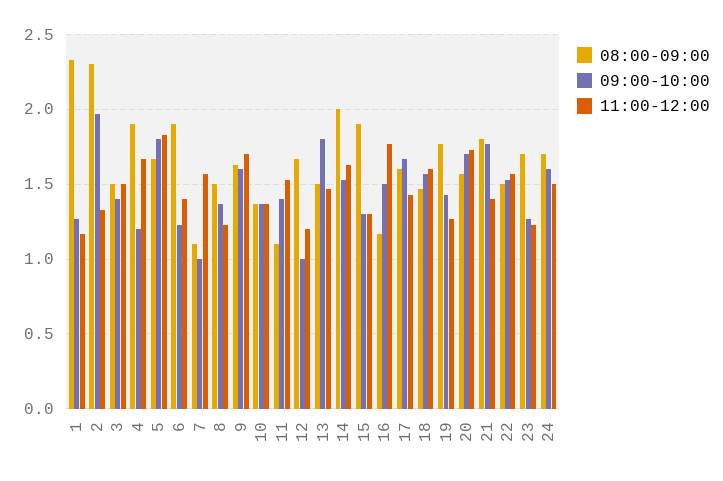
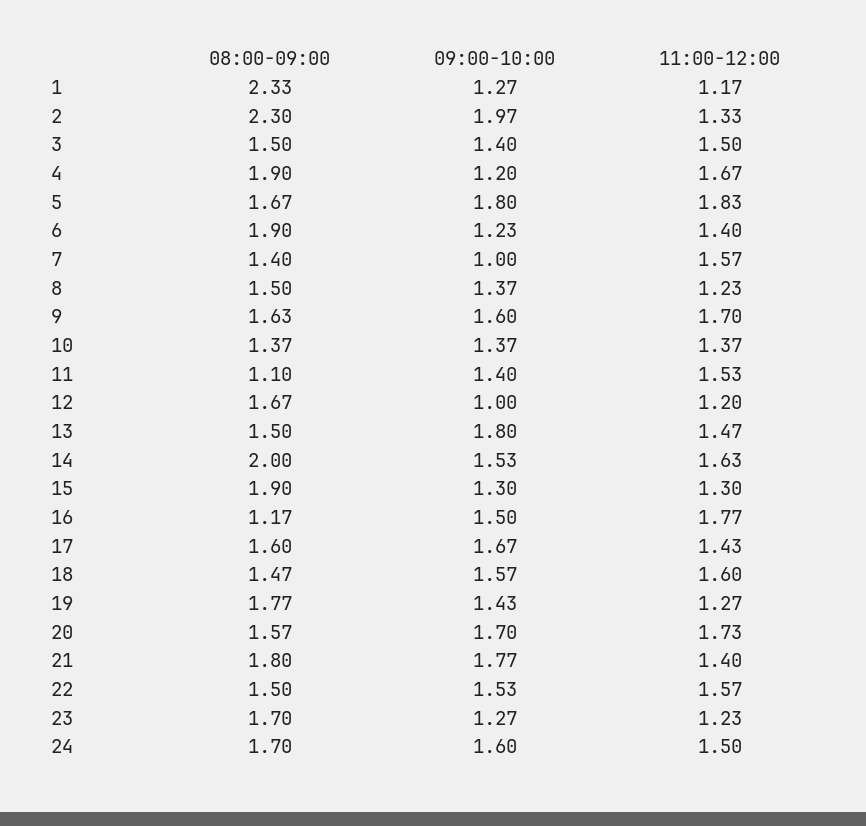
  {
    "08:00-09:00": {
      "1": 2.33,
      "2": 2.3,
      "3": 1.5,
      "4": 1.9,
      "5": 1.67,
      "6": 1.9,
-     "7": 1.1,
+     "7": 1.4,
      "8": 1.5,
      "9": 1.63,
      "10": 1.37,
      "11": 1.1,
      "12": 1.67,
      "13": 1.5,
      "14": 2,
      "15": 1.9,
      "16": 1.17,
      "17": 1.6,
      "18": 1.47,
      "19": 1.77,
      "20": 1.57,
      "21": 1.8,
      "22": 1.5,
      "23": 1.7,
      "24": 1.7
    },
    "09:00-10:00": {
      "1": 1.27,
      "2": 1.97,
      "3": 1.4,
      "4": 1.2,
      "5": 1.8,
      "6": 1.23,
      "7": 1,
      "8": 1.37,
      "9": 1.6,
      "10": 1.37,
      "11": 1.4,
      "12": 1,
      "13": 1.8,
      "14": 1.53,
      "15": 1.3,
      "16": 1.5,
      "17": 1.67,
      "18": 1.57,
      "19": 1.43,
      "20": 1.7,
      "21": 1.77,
      "22": 1.53,
      "23": 1.27,
      "24": 1.6
    },
    "11:00-12:00": {
      "1": 1.17,
      "2": 1.33,
      "3": 1.5,
      "4": 1.67,
      "5": 1.83,
      "6": 1.4,
      "7": 1.57,
      "8": 1.23,
      "9": 1.7,
      "10": 1.37,
      "11": 1.53,
      "12": 1.2,
      "13": 1.47,
      "14": 1.63,
      "15": 1.3,
      "16": 1.77,
      "17": 1.43,
      "18": 1.6,
      "19": 1.27,
      "20": 1.73,
      "21": 1.4,
      "22": 1.57,
      "23": 1.23,
      "24": 1.5
    }
  }

